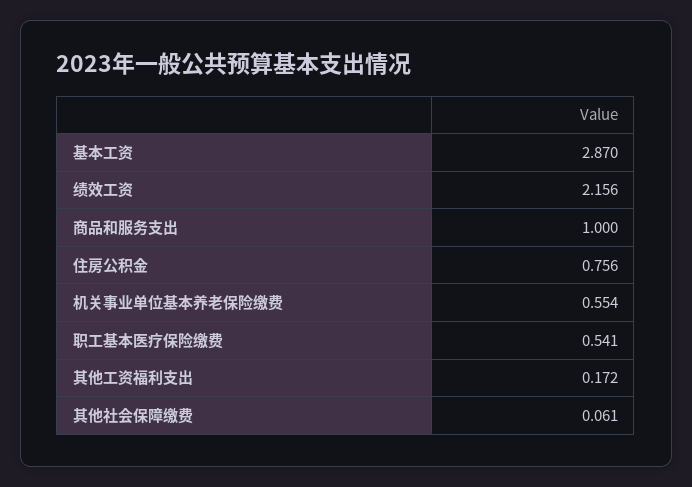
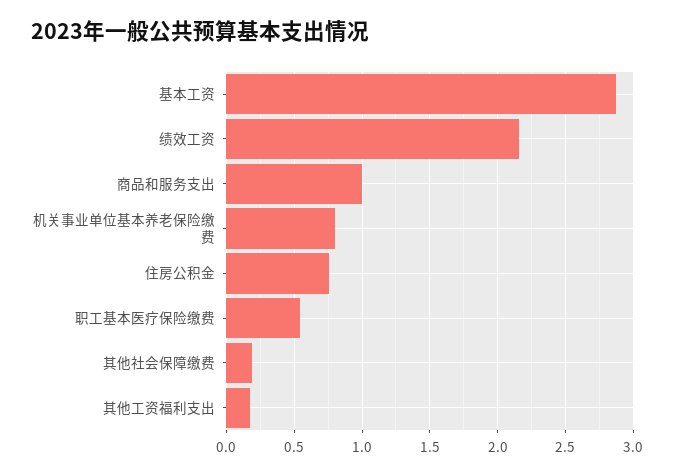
  {
    "基本工资": 2.87,
    "绩效工资": 2.156,
    "商品和服务支出": 1,
    "住房公积金": 0.756,
-   "机关事业单位基本养老保险缴费": 0.554,
+   "机关事业单位基本养老保险缴费": 0.8,
    "职工基本医疗保险缴费": 0.541,
    "其他工资福利支出": 0.172,
-   "其他社会保障缴费": 0.061
+   "其他社会保障缴费": 0.2
  }

